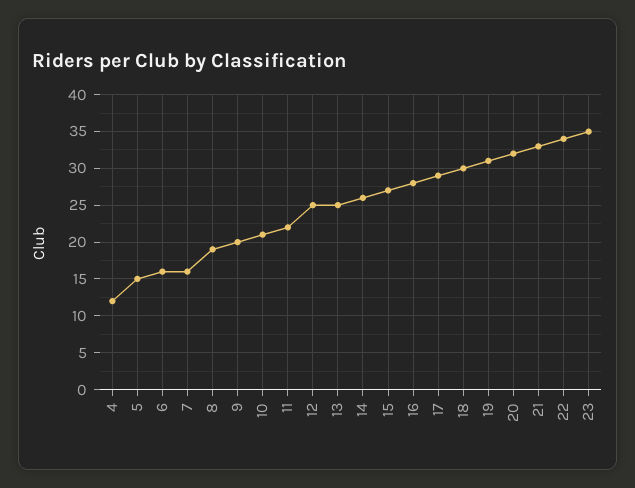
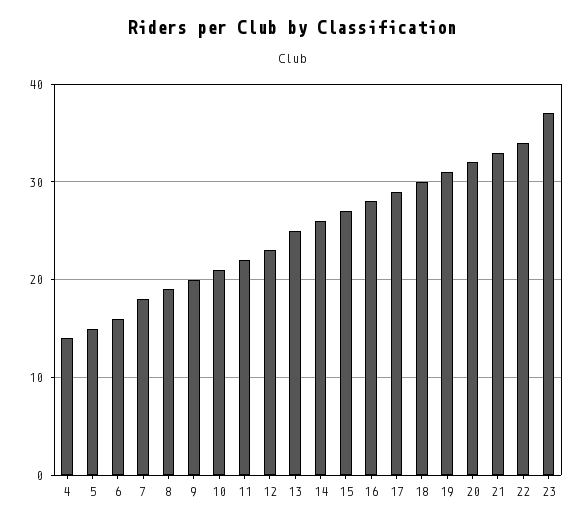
  {
-   "4": 12,
+   "4": 14,
    "5": 15,
    "6": 16,
-   "7": 16,
+   "7": 18,
    "8": 19,
    "9": 20,
    "10": 21,
    "11": 22,
-   "12": 25,
+   "12": 23,
    "13": 25,
    "14": 26,
    "15": 27,
    "16": 28,
    "17": 29,
    "18": 30,
    "19": 31,
    "20": 32,
    "21": 33,
    "22": 34,
-   "23": 35
+   "23": 37
  }

